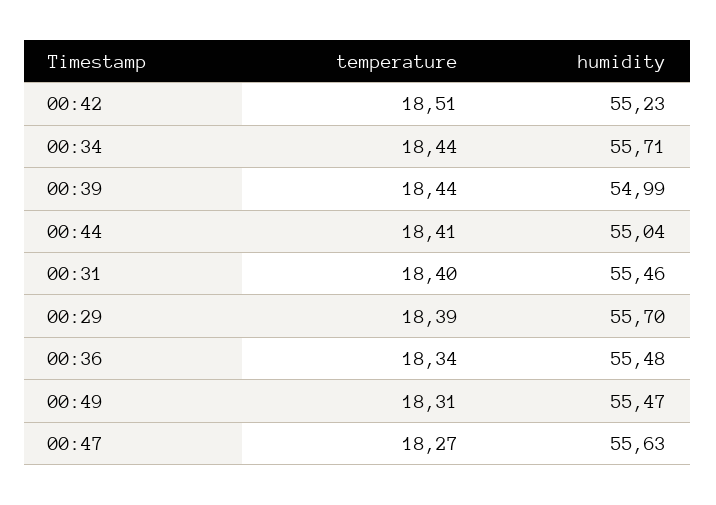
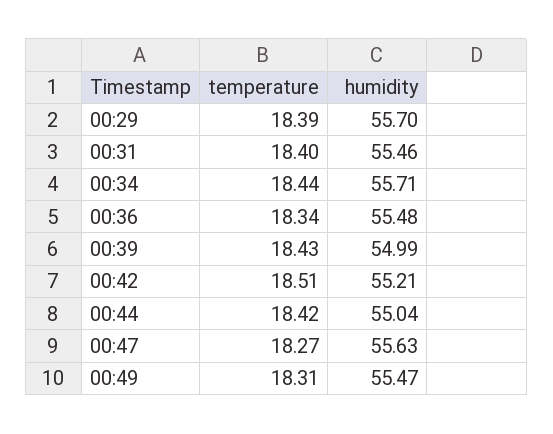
  {
    "temperature": {
      "00:42": 18.51,
      "00:34": 18.44,
-     "00:39": 18.44,
+     "00:39": 18.43,
-     "00:44": 18.41,
+     "00:44": 18.42,
      "00:31": 18.4,
      "00:29": 18.39,
      "00:36": 18.34,
      "00:49": 18.31,
      "00:47": 18.27
    },
    "humidity": {
-     "00:42": 55.23,
+     "00:42": 55.21,
      "00:34": 55.71,
      "00:39": 54.99,
      "00:44": 55.04,
      "00:31": 55.46,
      "00:29": 55.7,
      "00:36": 55.48,
      "00:49": 55.47,
      "00:47": 55.63
    }
  }

